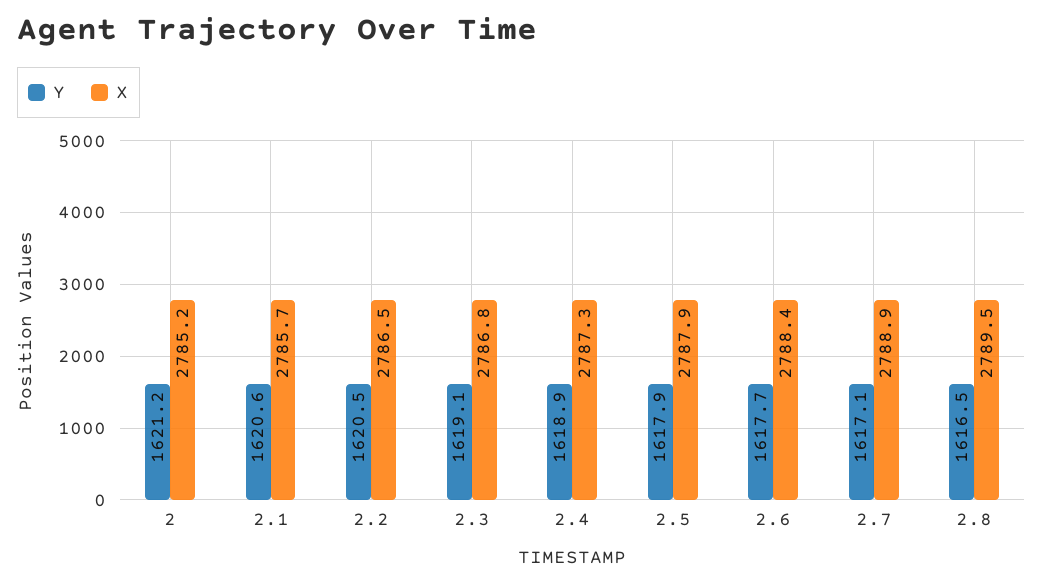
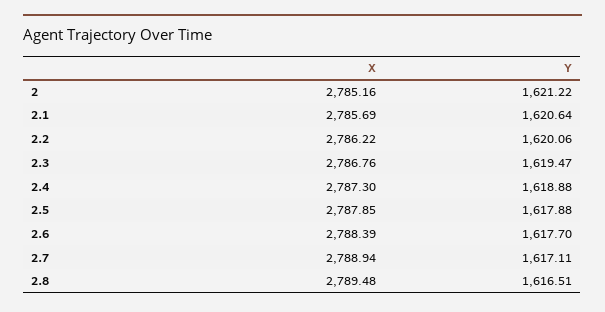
  {
    "Y": {
      "2": 1621.22,
      "2.1": 1620.64,
-     "2.2": 1620.5,
+     "2.2": 1620.06,
-     "2.3": 1619.1,
+     "2.3": 1619.47,
      "2.4": 1618.88,
      "2.5": 1617.88,
      "2.6": 1617.7,
      "2.7": 1617.11,
      "2.8": 1616.51
    },
    "X": {
      "2": 2785.16,
      "2.1": 2785.69,
-     "2.2": 2786.5,
+     "2.2": 2786.22,
      "2.3": 2786.76,
      "2.4": 2787.3,
      "2.5": 2787.85,
      "2.6": 2788.39,
      "2.7": 2788.94,
      "2.8": 2789.48
    }
  }

